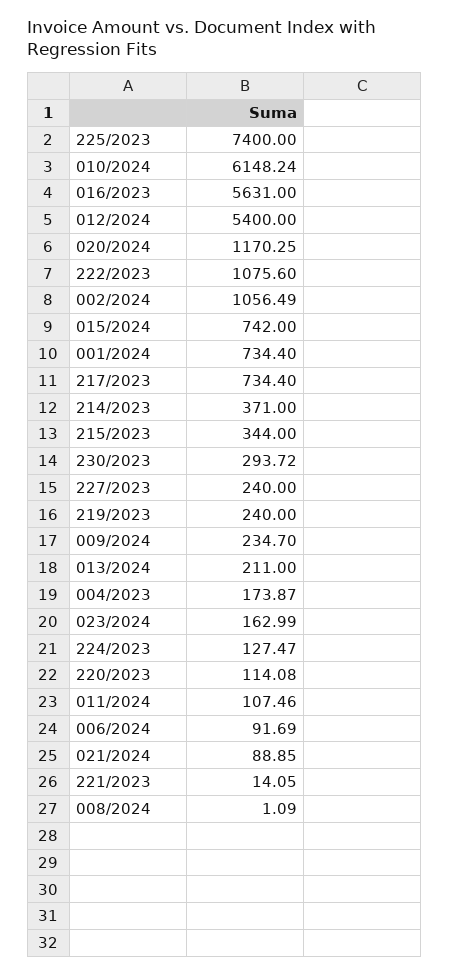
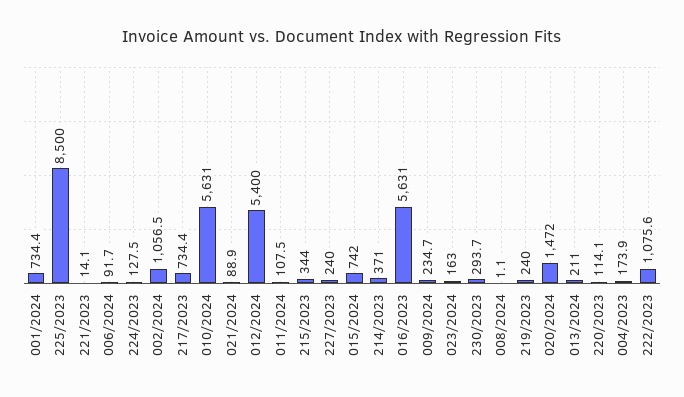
  {
-   "225/2023": 7400,
+   "225/2023": 8500,
-   "010/2024": 6148.24,
+   "010/2024": 5631,
    "016/2023": 5631,
    "012/2024": 5400,
-   "020/2024": 1170.25,
+   "020/2024": 1472,
    "222/2023": 1075.6,
    "002/2024": 1056.49,
    "015/2024": 742,
    "001/2024": 734.4,
    "217/2023": 734.4,
    "214/2023": 371,
    "215/2023": 344,
    "230/2023": 293.72,
    "227/2023": 240,
    "219/2023": 240,
    "009/2024": 234.7,
    "013/2024": 211,
    "004/2023": 173.87,
    "023/2024": 162.99,
    "224/2023": 127.47,
    "220/2023": 114.08,
    "011/2024": 107.46,
    "006/2024": 91.69,
    "021/2024": 88.85,
    "221/2023": 14.05,
    "008/2024": 1.09
  }

